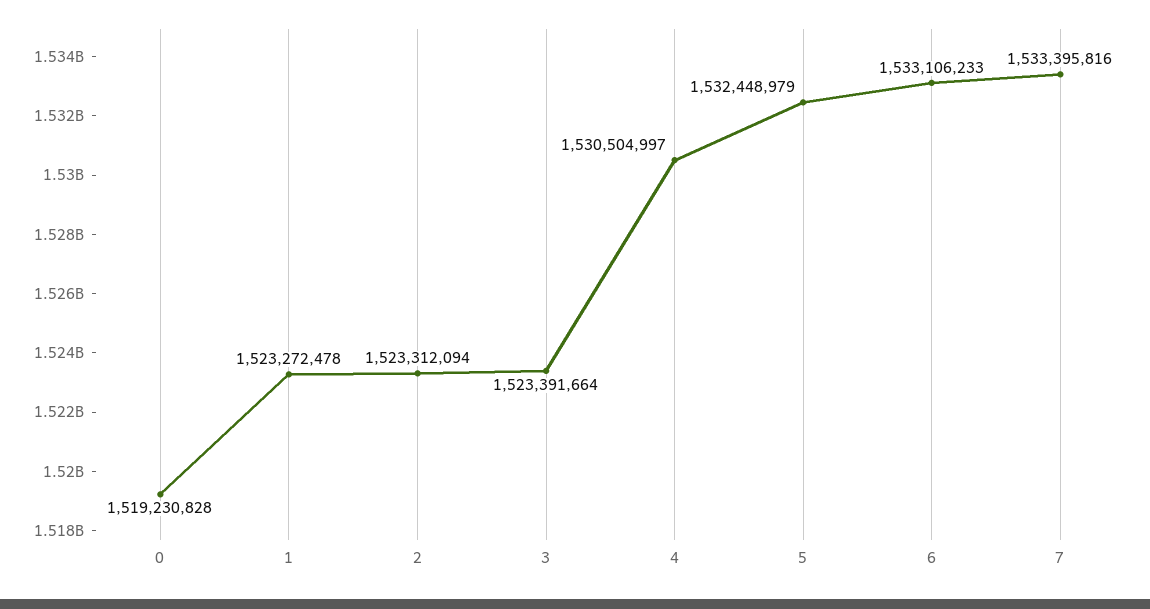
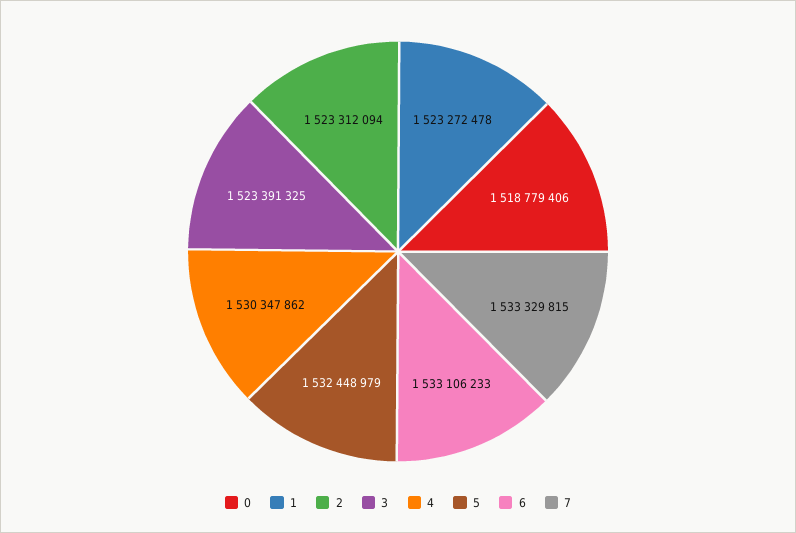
  {
-   "0": 1519230828,
+   "0": 1518779406,
    "1": 1523272478,
    "2": 1523312094,
-   "3": 1523391664,
+   "3": 1523391325,
-   "4": 1530504997,
+   "4": 1530347862,
    "5": 1532448979,
    "6": 1533106233,
-   "7": 1533395816
+   "7": 1533329815
  }

